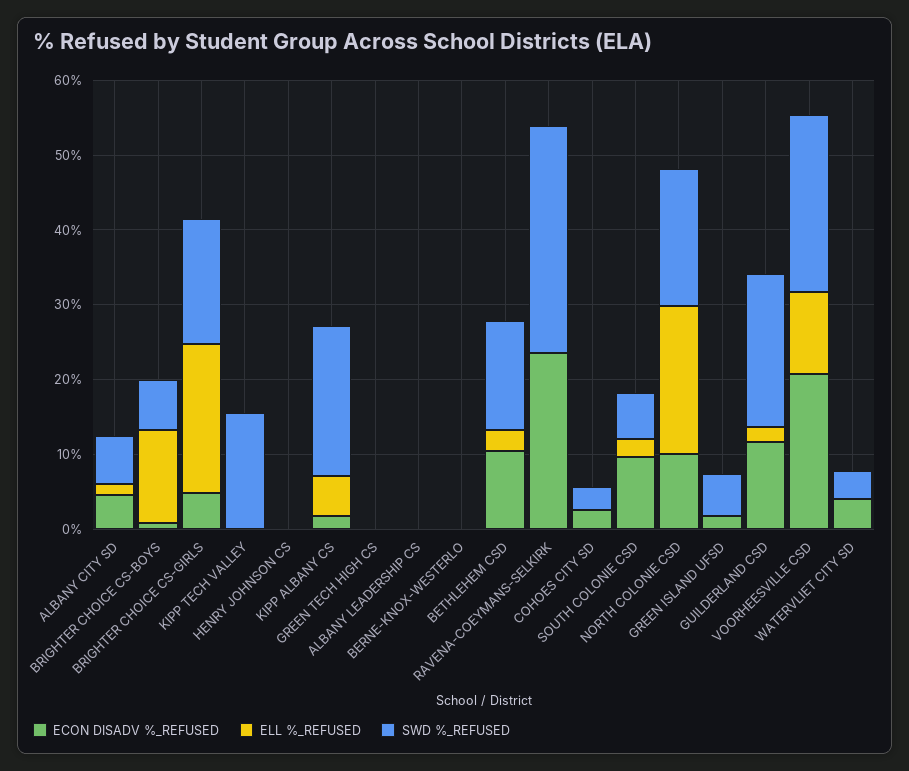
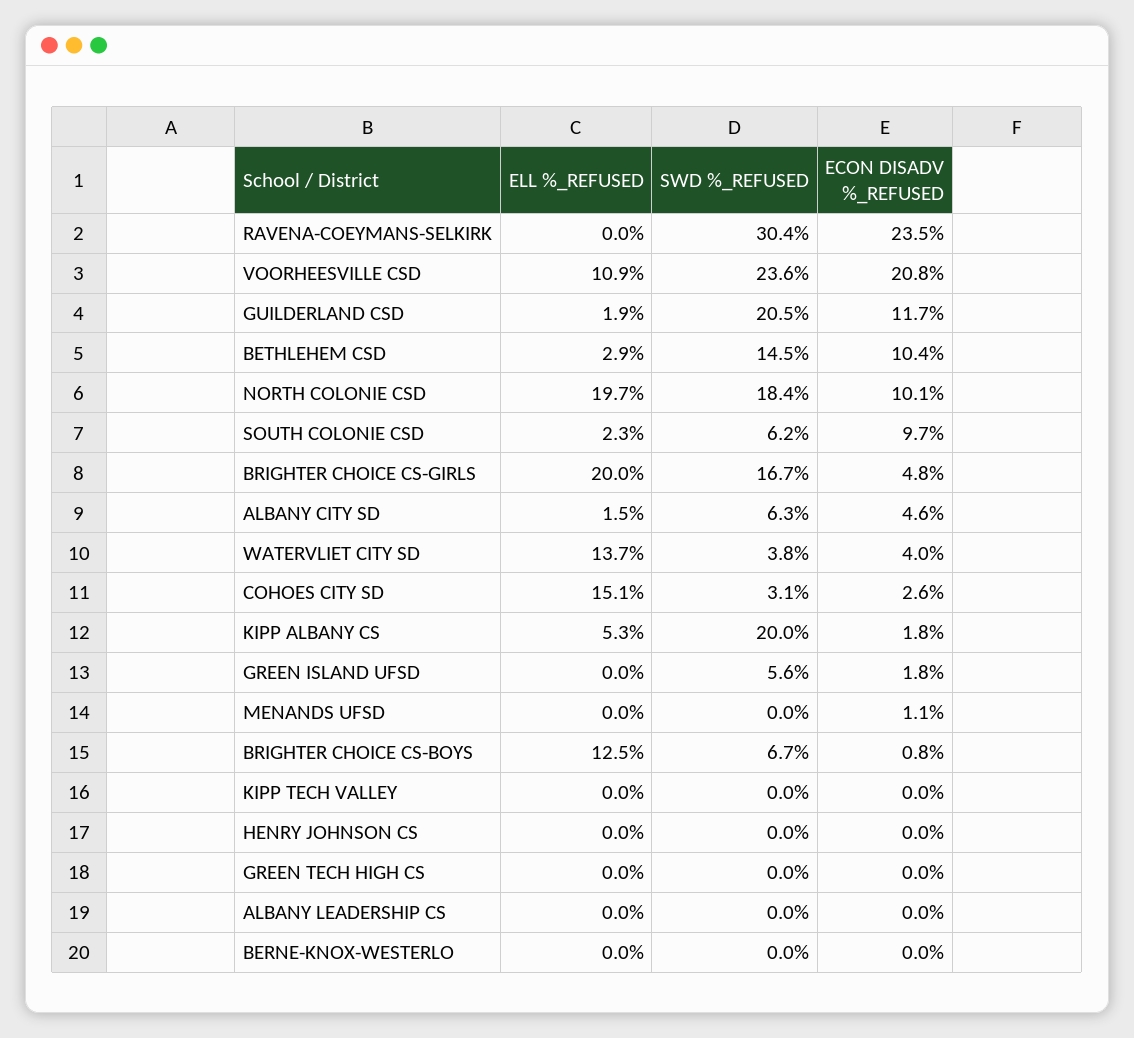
  {
    "ECON DISADV %_REFUSED": {
      "ALBANY CITY SD": 4.6,
      "BRIGHTER CHOICE CS-BOYS": 0.8,
      "BRIGHTER CHOICE CS-GIRLS": 4.8,
      "KIPP TECH VALLEY": 0,
      "HENRY JOHNSON CS": 0,
      "KIPP ALBANY CS": 1.8,
      "GREEN TECH HIGH CS": 0,
      "ALBANY LEADERSHIP CS": 0,
      "BERNE-KNOX-WESTERLO": 0,
      "BETHLEHEM CSD": 10.4,
      "RAVENA-COEYMANS-SELKIRK": 23.5,
      "COHOES CITY SD": 2.6,
      "SOUTH COLONIE CSD": 9.7,
      "NORTH COLONIE CSD": 10.1,
      "GREEN ISLAND UFSD": 1.8,
      "GUILDERLAND CSD": 11.7,
      "VOORHEESVILLE CSD": 20.8,
-     "WATERVLIET CITY SD": 4
+     "WATERVLIET CITY SD": 4,
+     "MENANDS UFSD": 1.1
    },
    "ELL %_REFUSED": {
      "ALBANY CITY SD": 1.5,
      "BRIGHTER CHOICE CS-BOYS": 12.5,
      "BRIGHTER CHOICE CS-GIRLS": 20,
      "KIPP TECH VALLEY": 0,
      "HENRY JOHNSON CS": 0,
      "KIPP ALBANY CS": 5.3,
      "GREEN TECH HIGH CS": 0,
      "ALBANY LEADERSHIP CS": 0,
      "BERNE-KNOX-WESTERLO": 0,
      "BETHLEHEM CSD": 2.9,
      "RAVENA-COEYMANS-SELKIRK": 0,
-     "COHOES CITY SD": 0,
+     "COHOES CITY SD": 15.1,
      "SOUTH COLONIE CSD": 2.3,
      "NORTH COLONIE CSD": 19.7,
      "GREEN ISLAND UFSD": 0,
      "GUILDERLAND CSD": 1.9,
      "VOORHEESVILLE CSD": 10.9,
-     "WATERVLIET CITY SD": 0
+     "WATERVLIET CITY SD": 13.7,
+     "MENANDS UFSD": 0
    },
    "SWD %_REFUSED": {
      "ALBANY CITY SD": 6.3,
      "BRIGHTER CHOICE CS-BOYS": 6.7,
      "BRIGHTER CHOICE CS-GIRLS": 16.7,
-     "KIPP TECH VALLEY": 16,
+     "KIPP TECH VALLEY": 0,
      "HENRY JOHNSON CS": 0,
      "KIPP ALBANY CS": 20,
      "GREEN TECH HIGH CS": 0,
      "ALBANY LEADERSHIP CS": 0,
      "BERNE-KNOX-WESTERLO": 0,
      "BETHLEHEM CSD": 14.5,
      "RAVENA-COEYMANS-SELKIRK": 30.4,
      "COHOES CITY SD": 3.1,
      "SOUTH COLONIE CSD": 6.2,
      "NORTH COLONIE CSD": 18.4,
      "GREEN ISLAND UFSD": 5.6,
      "GUILDERLAND CSD": 20.5,
      "VOORHEESVILLE CSD": 23.6,
-     "WATERVLIET CITY SD": 3.8
+     "WATERVLIET CITY SD": 3.8,
+     "MENANDS UFSD": 0
    }
  }

